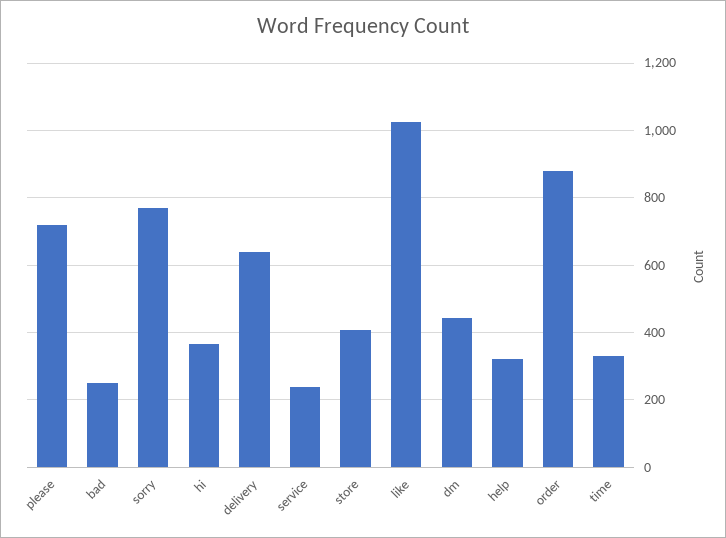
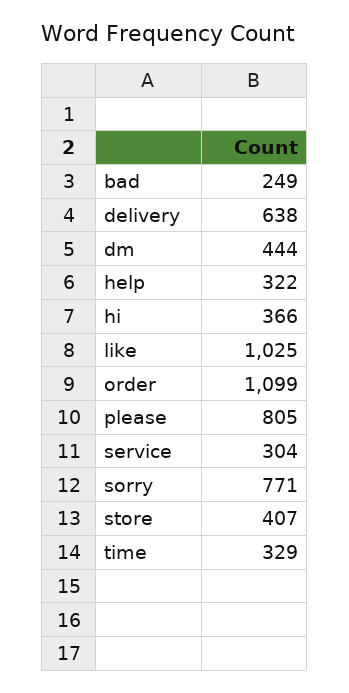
  {
-   "please": 720,
+   "please": 805,
    "bad": 249,
    "sorry": 771,
    "hi": 366,
    "delivery": 638,
-   "service": 240,
+   "service": 304,
    "store": 407,
    "like": 1025,
    "dm": 444,
    "help": 322,
-   "order": 880,
+   "order": 1099,
    "time": 329
  }

